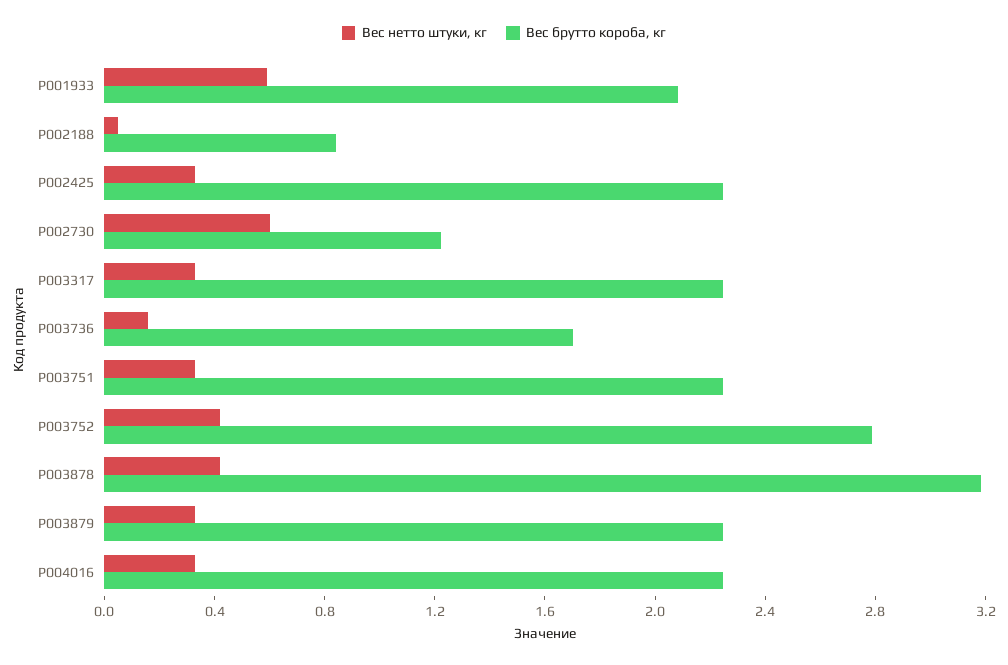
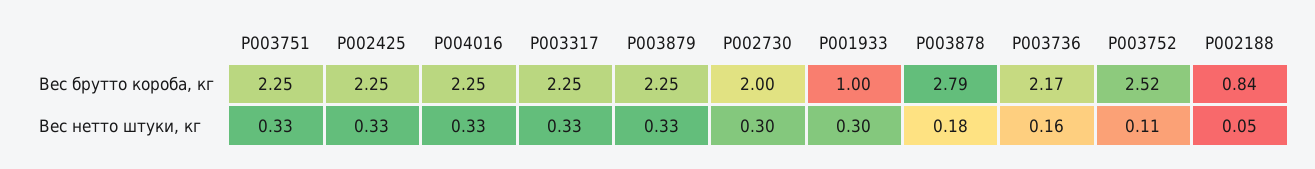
  {
    "Вес нетто штуки, кг": {
-     "P001933": 0.6,
+     "P001933": 0.3,
      "P002188": 0.05,
      "P002425": 0.33,
-     "P002730": 0.6,
+     "P002730": 0.3,
      "P003317": 0.33,
      "P003736": 0.16,
      "P003751": 0.33,
-     "P003752": 0.4,
+     "P003752": 0.11,
-     "P003878": 0.4,
+     "P003878": 0.18,
      "P003879": 0.33,
      "P004016": 0.33
    },
    "Вес брутто короба, кг": {
-     "P001933": 2.1,
+     "P001933": 1,
      "P002188": 0.84,
      "P002425": 2.25,
-     "P002730": 1.2,
+     "P002730": 2,
      "P003317": 2.25,
-     "P003736": 1.7,
+     "P003736": 2.17,
      "P003751": 2.25,
-     "P003752": 2.8,
+     "P003752": 2.52,
-     "P003878": 3.2,
+     "P003878": 2.79,
      "P003879": 2.25,
      "P004016": 2.25
    }
  }

